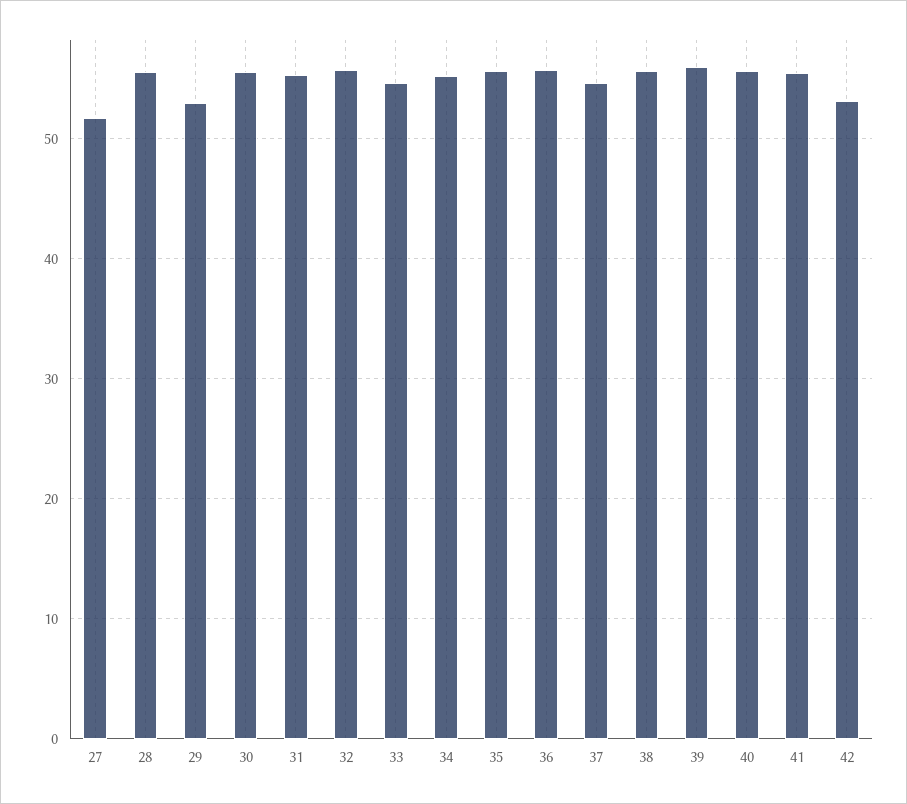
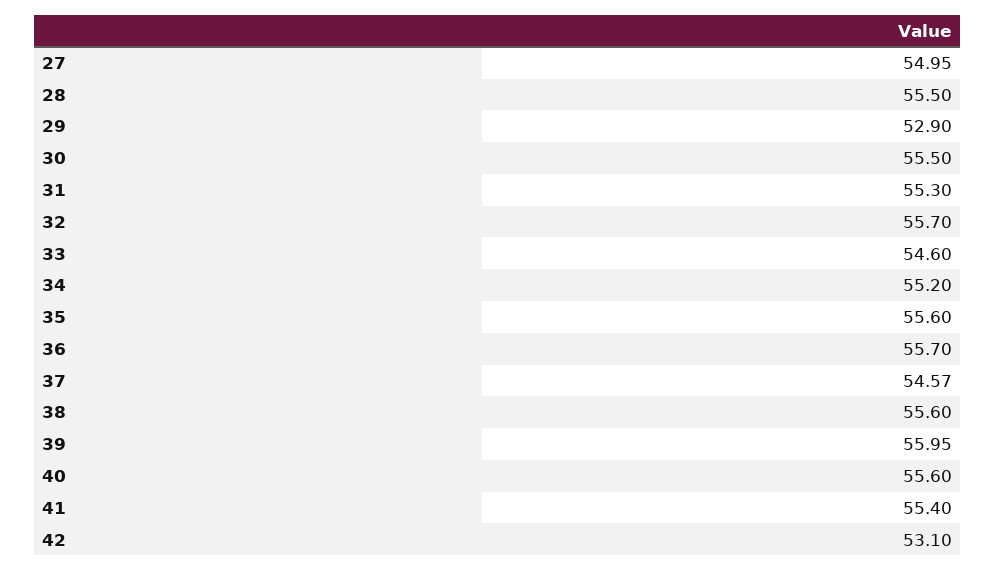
  {
-   "27": 52,
+   "27": 54.95,
    "28": 55.5,
    "29": 52.9,
    "30": 55.5,
    "31": 55.3,
    "32": 55.7,
    "33": 54.6,
    "34": 55.2,
    "35": 55.6,
    "36": 55.7,
    "37": 54.57,
    "38": 55.6,
    "39": 55.95,
    "40": 55.6,
    "41": 55.4,
    "42": 53.1
  }

